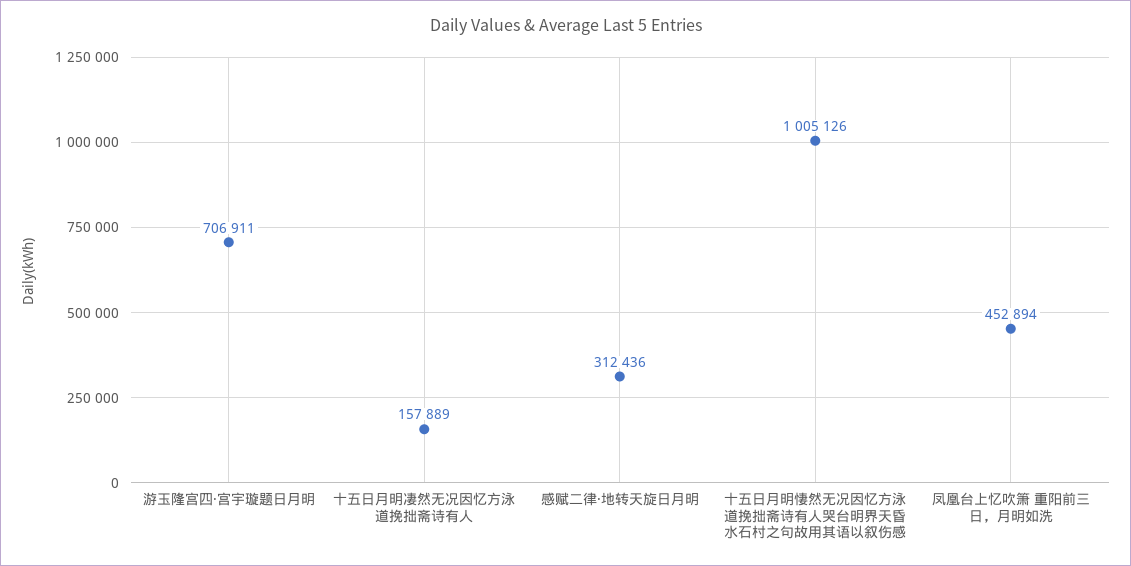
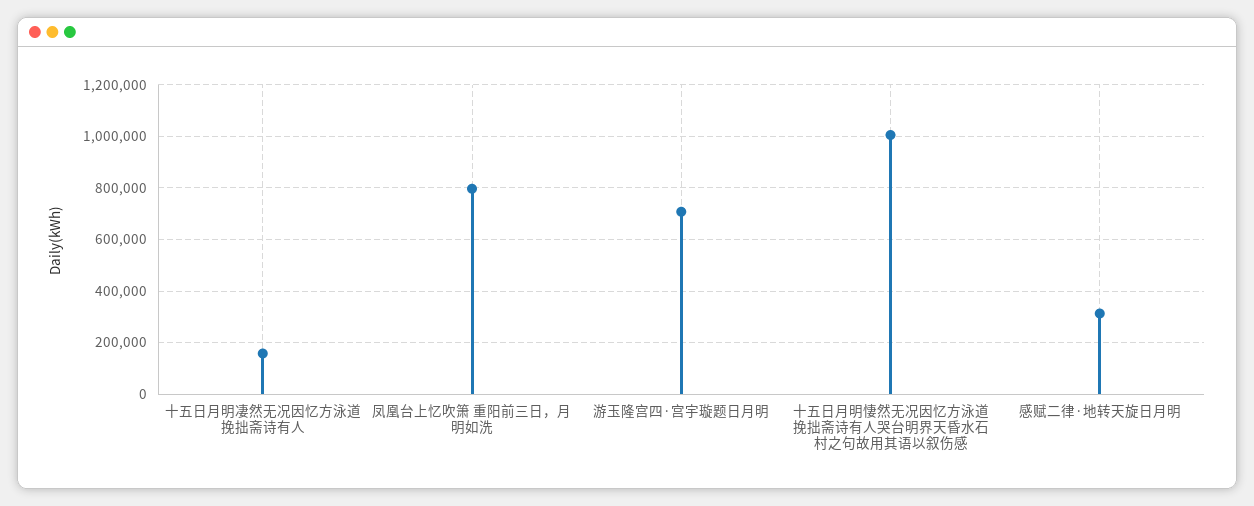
  {
    "游玉隆宫四·宫宇璇题日月明": 706911,
    "十五日月明凄然无况因忆方泳道挽拙斋诗有人": 157889,
    "感赋二律·地转天旋日月明": 312436,
    "十五日月明悽然无况因忆方泳道挽拙斋诗有人哭台明界天昏水石村之句故用其语以叙伤感": 1005126,
-   "凤凰台上忆吹箫 重阳前三日，月明如洗": 452894
+   "凤凰台上忆吹箫 重阳前三日，月明如洗": 800000
  }

